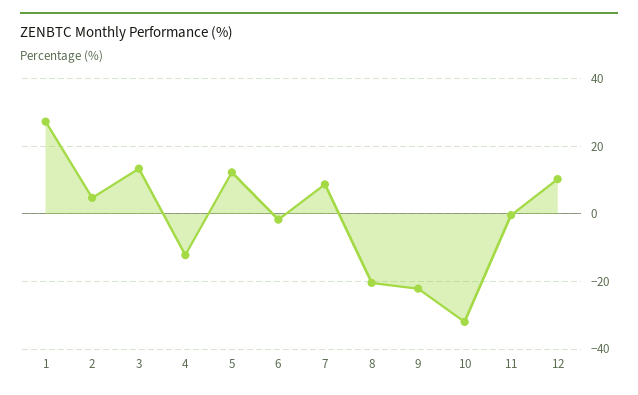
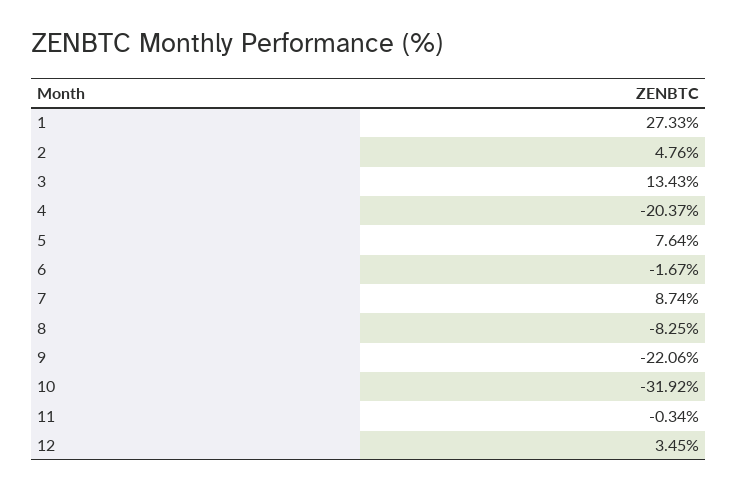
  {
    "1": 27.33,
    "2": 4.76,
    "3": 13.43,
-   "4": -12,
+   "4": -20.37,
-   "5": 12,
+   "5": 7.64,
    "6": -1.67,
    "7": 8.74,
-   "8": -20,
+   "8": -8.25,
    "9": -22.06,
    "10": -31.92,
    "11": -0.34,
-   "12": 10
+   "12": 3.45
  }

